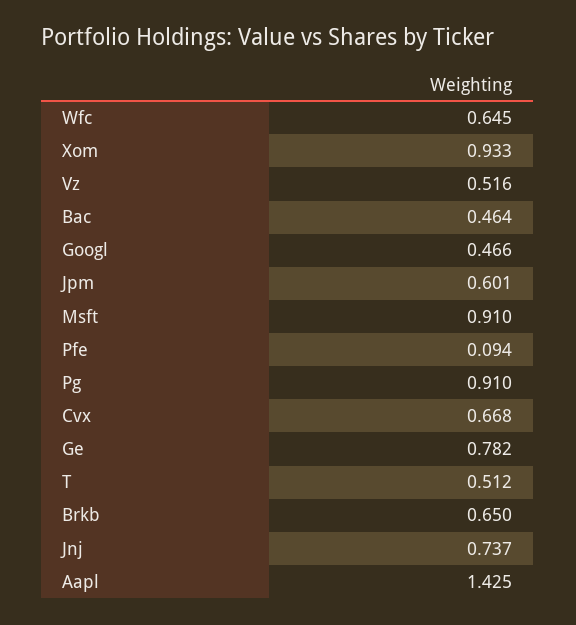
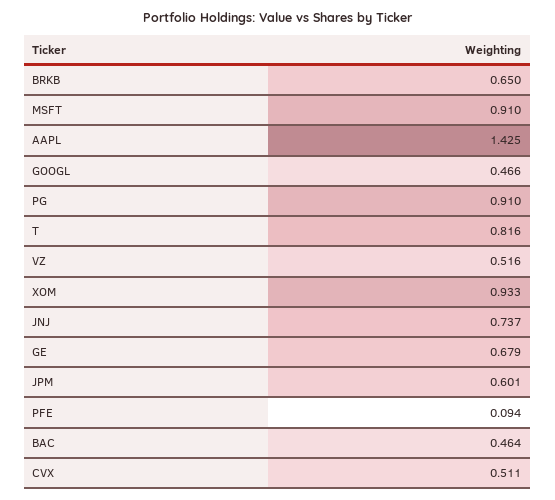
  {
-   "Wfc": 0.645,
    "Xom": 0.933,
    "Vz": 0.516,
    "Bac": 0.464,
    "Googl": 0.466,
    "Jpm": 0.601,
    "Msft": 0.91,
    "Pfe": 0.094,
    "Pg": 0.91,
-   "Cvx": 0.668,
+   "Cvx": 0.511,
-   "Ge": 0.782,
+   "Ge": 0.679,
-   "T": 0.512,
+   "T": 0.816,
    "Brkb": 0.65,
    "Jnj": 0.737,
    "Aapl": 1.425
  }

